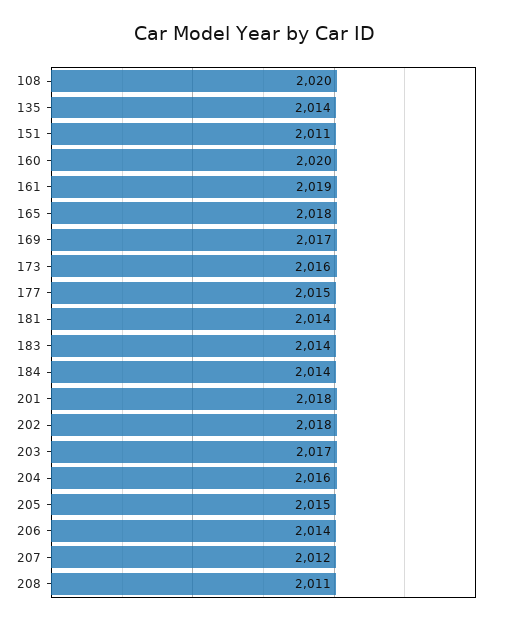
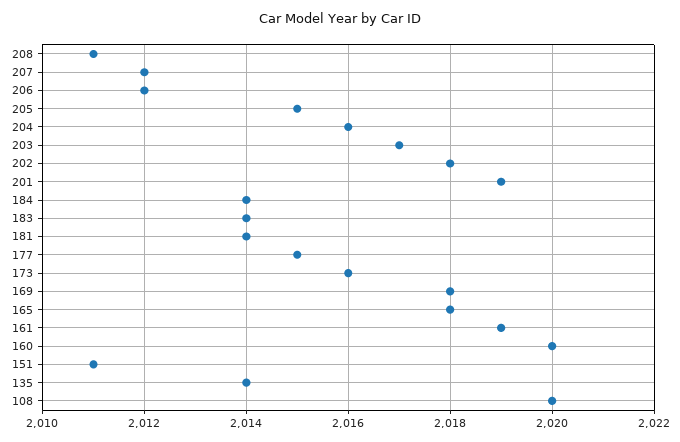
  {
    "108": 2020,
    "135": 2014,
    "151": 2011,
    "160": 2020,
    "161": 2019,
    "165": 2018,
-   "169": 2017,
+   "169": 2018,
    "173": 2016,
    "177": 2015,
    "181": 2014,
    "183": 2014,
    "184": 2014,
-   "201": 2018,
+   "201": 2019,
    "202": 2018,
    "203": 2017,
    "204": 2016,
    "205": 2015,
-   "206": 2014,
+   "206": 2012,
    "207": 2012,
    "208": 2011
  }

